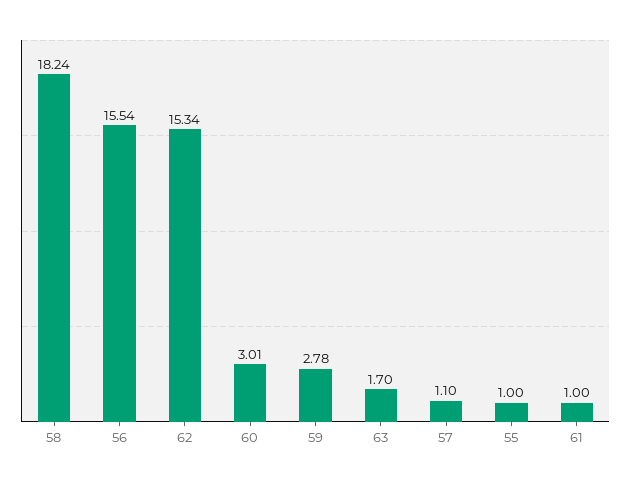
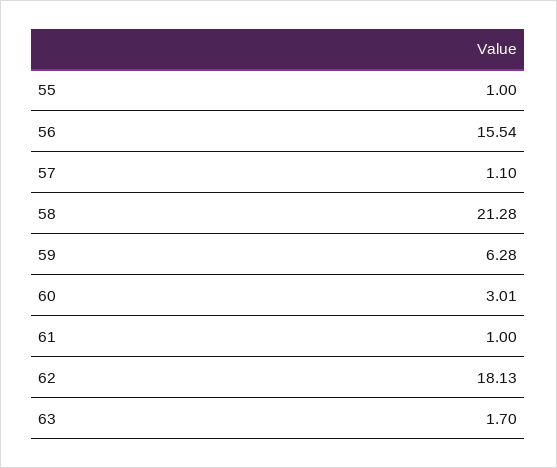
  {
-   "58": 18.24,
+   "58": 21.28,
    "56": 15.54,
-   "62": 15.34,
+   "62": 18.13,
    "60": 3.01,
-   "59": 2.78,
+   "59": 6.28,
    "63": 1.7,
    "57": 1.1,
    "55": 1,
    "61": 1
  }

